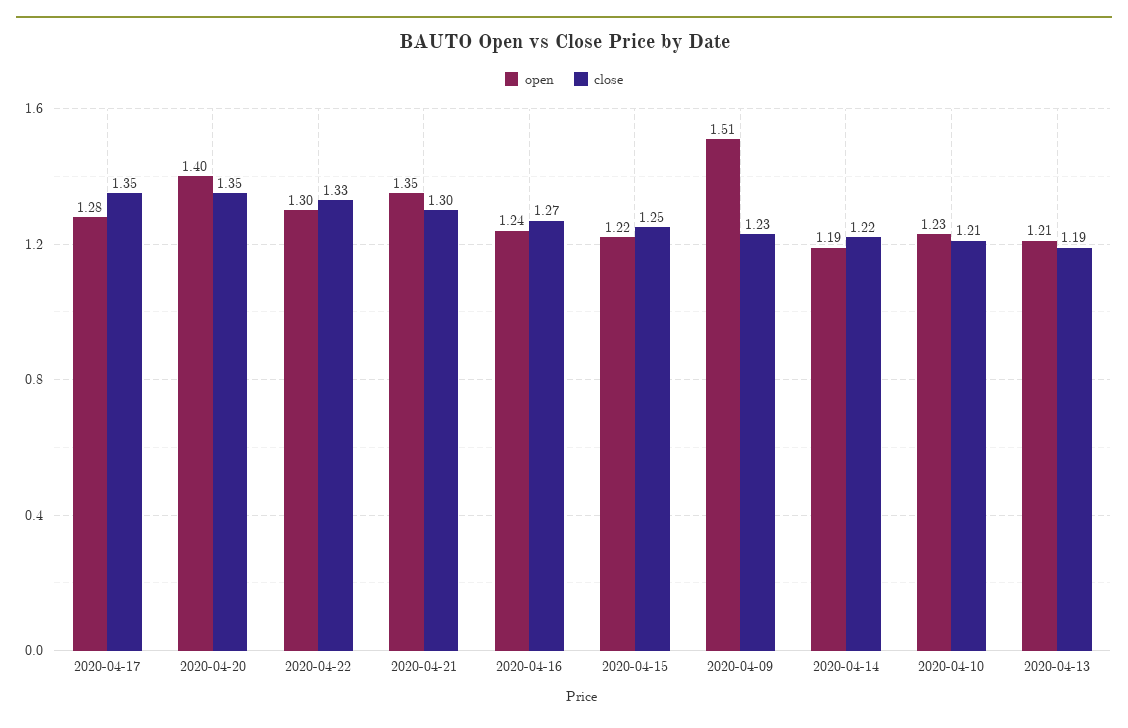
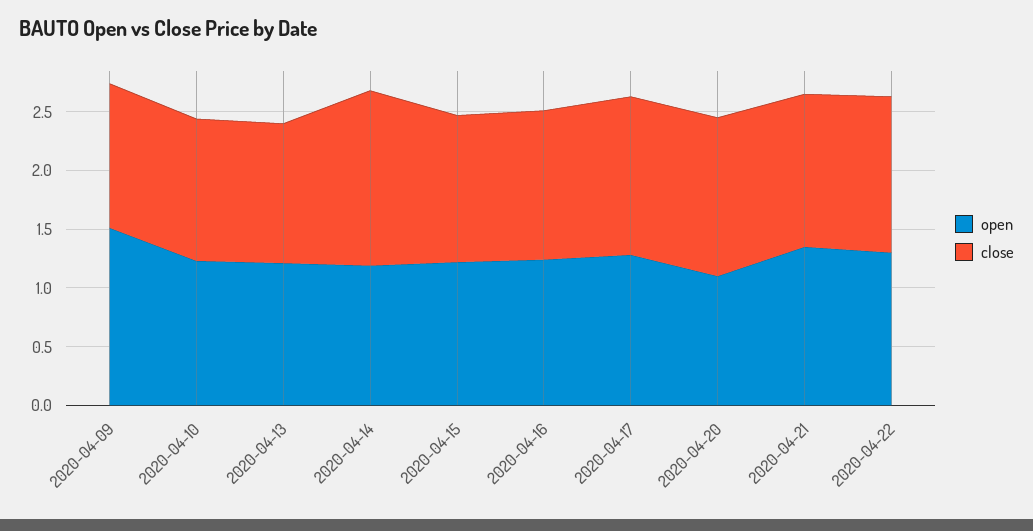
  {
    "open": {
      "2020-04-17": 1.28,
-     "2020-04-20": 1.4,
+     "2020-04-20": 1.1,
      "2020-04-22": 1.3,
      "2020-04-21": 1.35,
      "2020-04-16": 1.24,
      "2020-04-15": 1.22,
      "2020-04-09": 1.51,
      "2020-04-14": 1.19,
      "2020-04-10": 1.23,
      "2020-04-13": 1.21
    },
    "close": {
      "2020-04-17": 1.35,
      "2020-04-20": 1.35,
      "2020-04-22": 1.33,
      "2020-04-21": 1.3,
      "2020-04-16": 1.27,
      "2020-04-15": 1.25,
      "2020-04-09": 1.23,
-     "2020-04-14": 1.22,
+     "2020-04-14": 1.5,
      "2020-04-10": 1.21,
      "2020-04-13": 1.19
    }
  }

